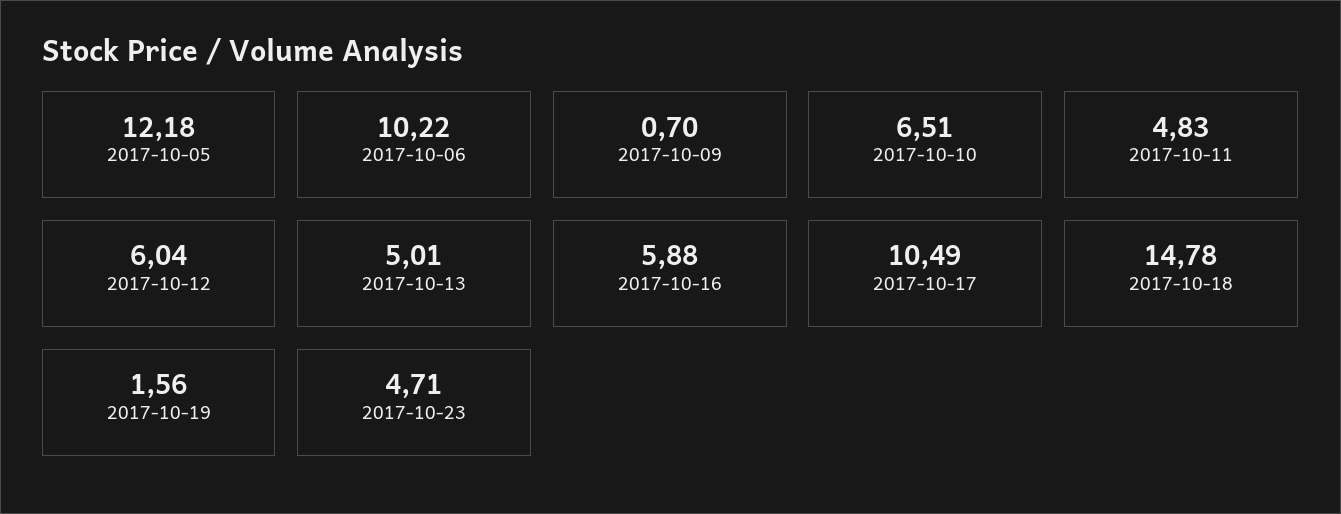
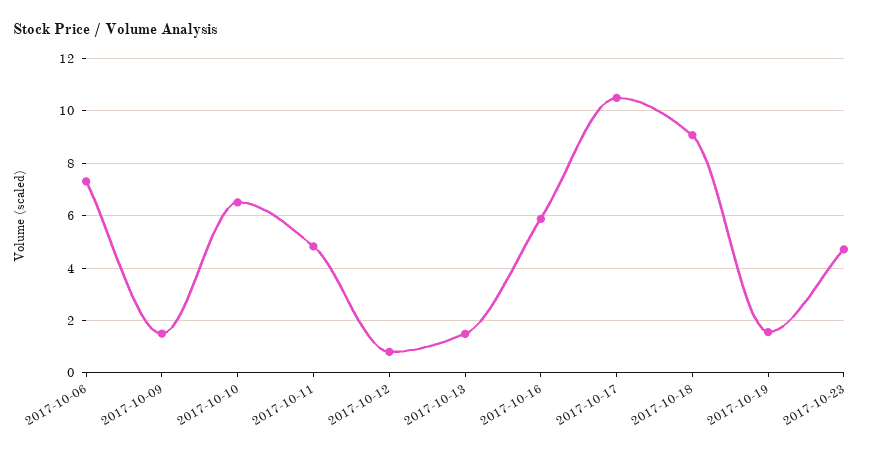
  {
-   "2017-10-05": 12.18,
-   "2017-10-06": 10.22,
+   "2017-10-06": 7.25,
-   "2017-10-09": 0.7,
+   "2017-10-09": 1.5,
    "2017-10-10": 6.51,
    "2017-10-11": 4.83,
-   "2017-10-12": 6.04,
+   "2017-10-12": 0.75,
-   "2017-10-13": 5.01,
+   "2017-10-13": 1.5,
    "2017-10-16": 5.88,
    "2017-10-17": 10.49,
-   "2017-10-18": 14.78,
+   "2017-10-18": 9,
    "2017-10-19": 1.56,
    "2017-10-23": 4.71
  }

